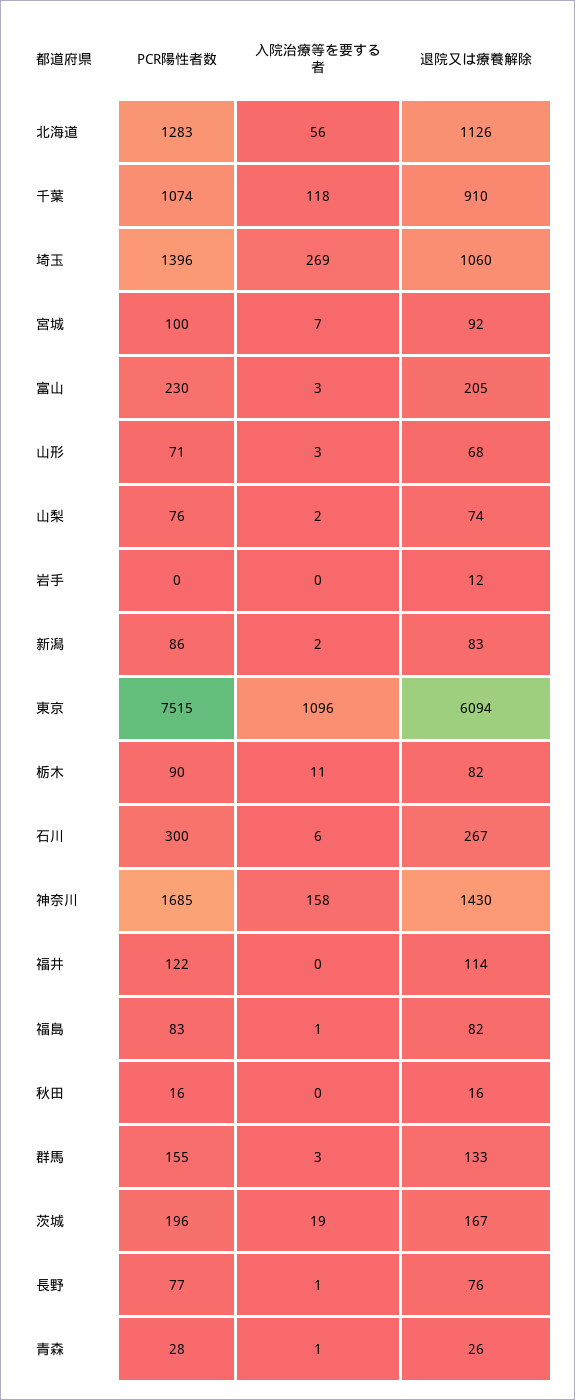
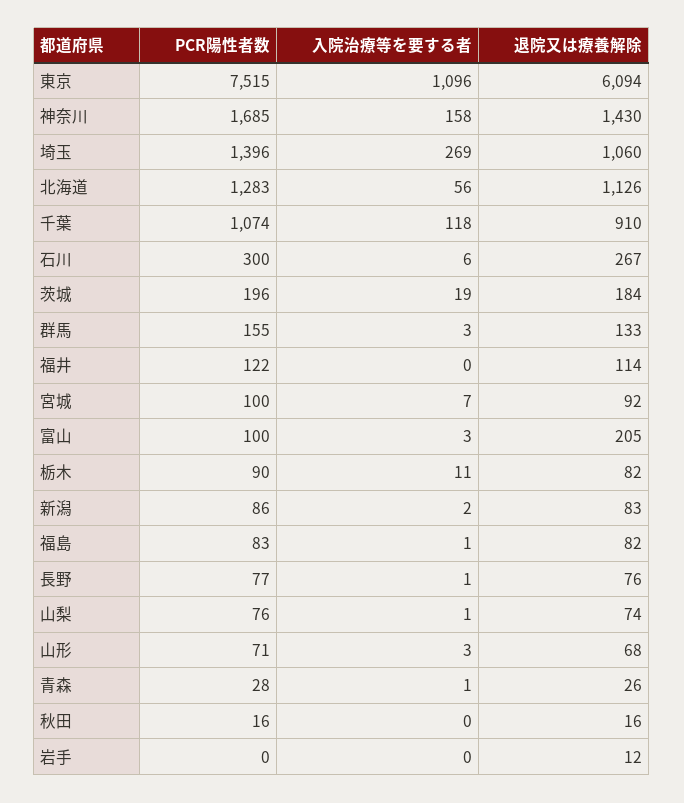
  {
    "PCR陽性者数": {
      "北海道": 1283,
      "千葉": 1074,
      "埼玉": 1396,
      "宮城": 100,
-     "富山": 230,
+     "富山": 100,
      "山形": 71,
      "山梨": 76,
      "岩手": 0,
      "新潟": 86,
      "東京": 7515,
      "栃木": 90,
      "石川": 300,
      "神奈川": 1685,
      "福井": 122,
      "福島": 83,
      "秋田": 16,
      "群馬": 155,
      "茨城": 196,
      "長野": 77,
      "青森": 28
    },
    "入院治療等を要する者": {
      "北海道": 56,
      "千葉": 118,
      "埼玉": 269,
      "宮城": 7,
      "富山": 3,
      "山形": 3,
-     "山梨": 2,
+     "山梨": 1,
      "岩手": 0,
      "新潟": 2,
      "東京": 1096,
      "栃木": 11,
      "石川": 6,
      "神奈川": 158,
      "福井": 0,
      "福島": 1,
      "秋田": 0,
      "群馬": 3,
      "茨城": 19,
      "長野": 1,
      "青森": 1
    },
    "退院又は療養解除": {
      "北海道": 1126,
      "千葉": 910,
      "埼玉": 1060,
      "宮城": 92,
      "富山": 205,
      "山形": 68,
      "山梨": 74,
      "岩手": 12,
      "新潟": 83,
      "東京": 6094,
      "栃木": 82,
      "石川": 267,
      "神奈川": 1430,
      "福井": 114,
      "福島": 82,
      "秋田": 16,
      "群馬": 133,
-     "茨城": 167,
+     "茨城": 184,
      "長野": 76,
      "青森": 26
    }
  }

